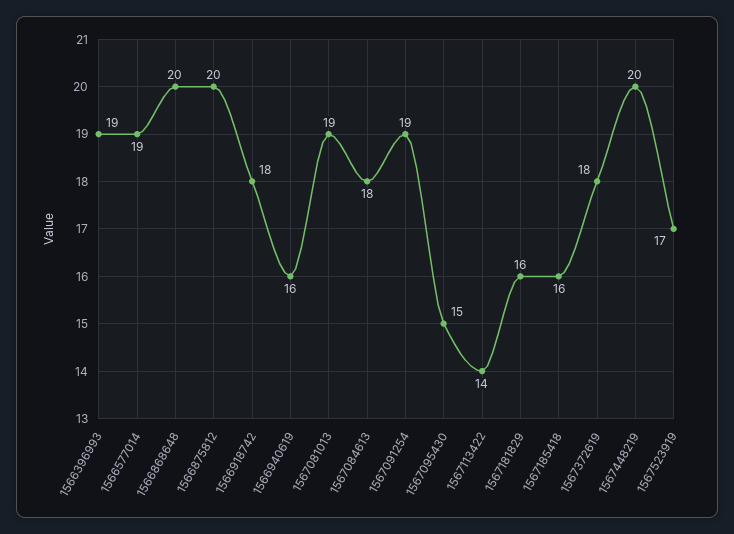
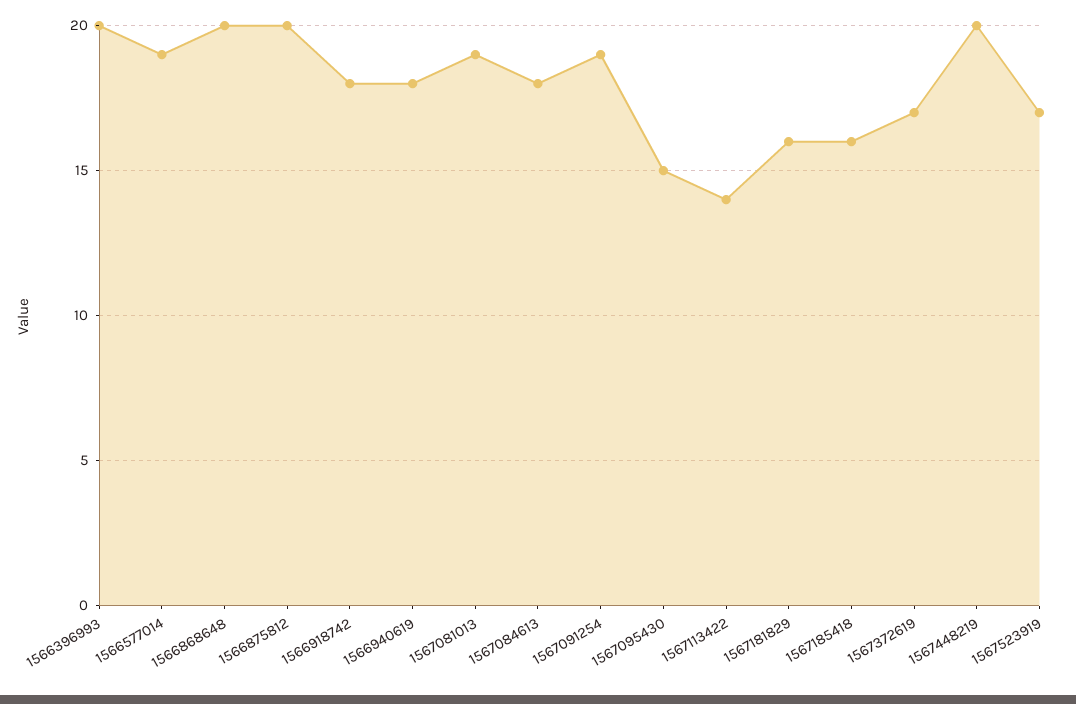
  {
-   "1566396993": 19,
+   "1566396993": 20,
    "1566577014": 19,
    "1566868648": 20,
    "1566875812": 20,
    "1566918742": 18,
-   "1566940619": 16,
+   "1566940619": 18,
    "1567081013": 19,
    "1567084613": 18,
    "1567091254": 19,
    "1567095430": 15,
    "1567113422": 14,
    "1567181829": 16,
    "1567185418": 16,
-   "1567372619": 18,
+   "1567372619": 17,
    "1567448219": 20,
    "1567523919": 17
  }

